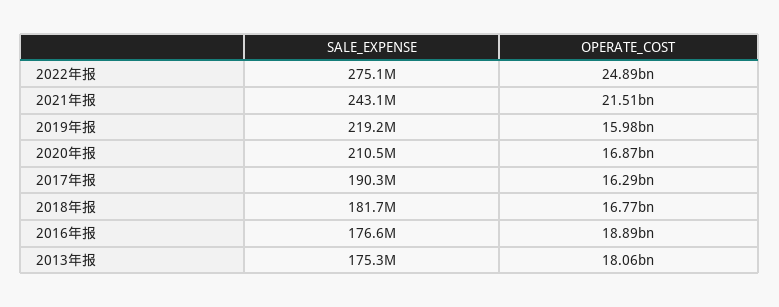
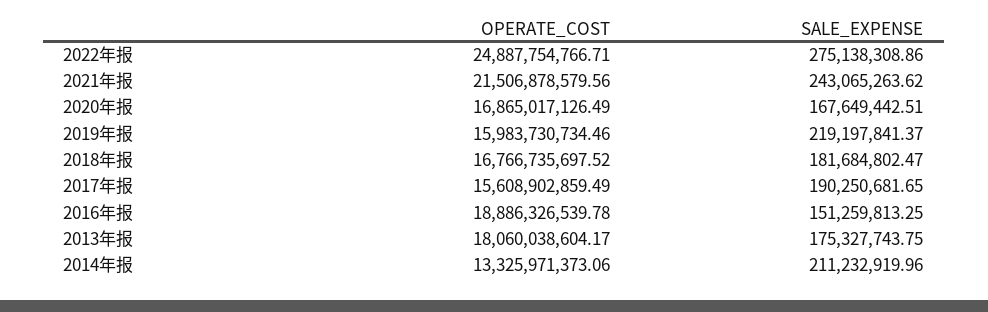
  {
    "SALE_EXPENSE": {
      "2022年报": 275138308.86,
      "2021年报": 243065263.62,
      "2019年报": 219197841.37,
-     "2020年报": 210500000,
+     "2020年报": 167649442.51,
      "2017年报": 190250681.65,
      "2018年报": 181684802.47,
-     "2016年报": 176600000,
+     "2016年报": 151259813.25,
-     "2013年报": 175327743.75
+     "2013年报": 175327743.75,
+     "2014年报": 211232919.96
    },
    "OPERATE_COST": {
      "2022年报": 24887754766.71,
      "2021年报": 21506878579.56,
      "2019年报": 15983730734.46,
      "2020年报": 16865017126.49,
-     "2017年报": 16290000000,
+     "2017年报": 15608902859.49,
      "2018年报": 16766735697.52,
      "2016年报": 18886326539.78,
-     "2013年报": 18060038604.17
+     "2013年报": 18060038604.17,
+     "2014年报": 13325971373.06
    }
  }

